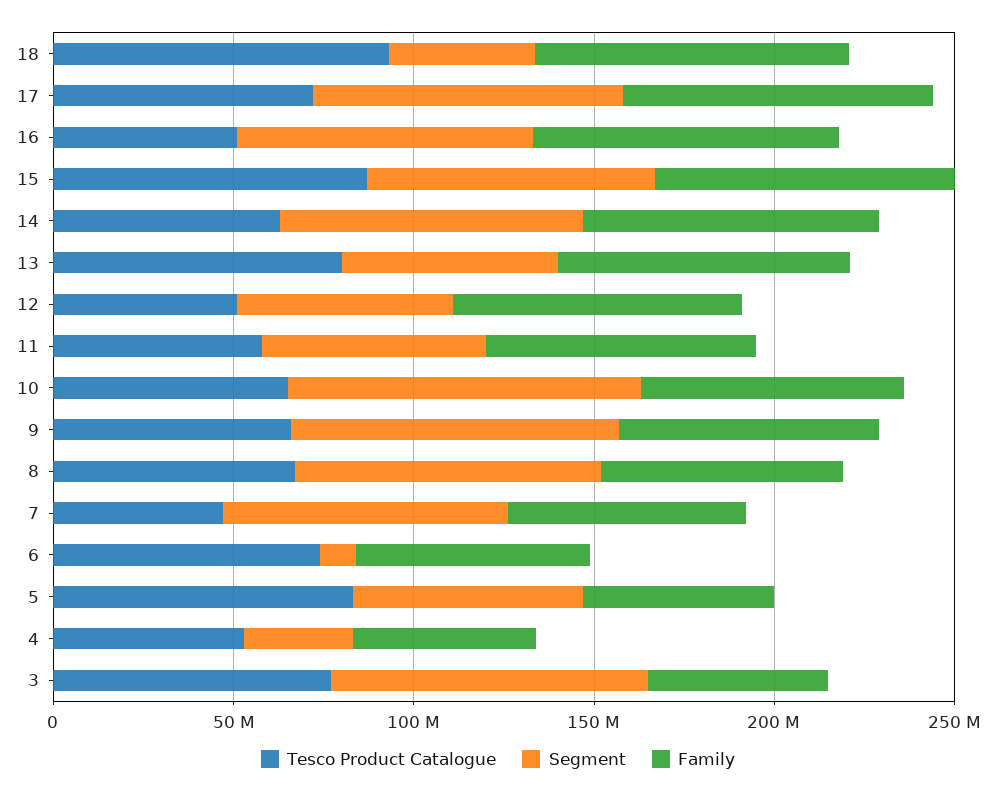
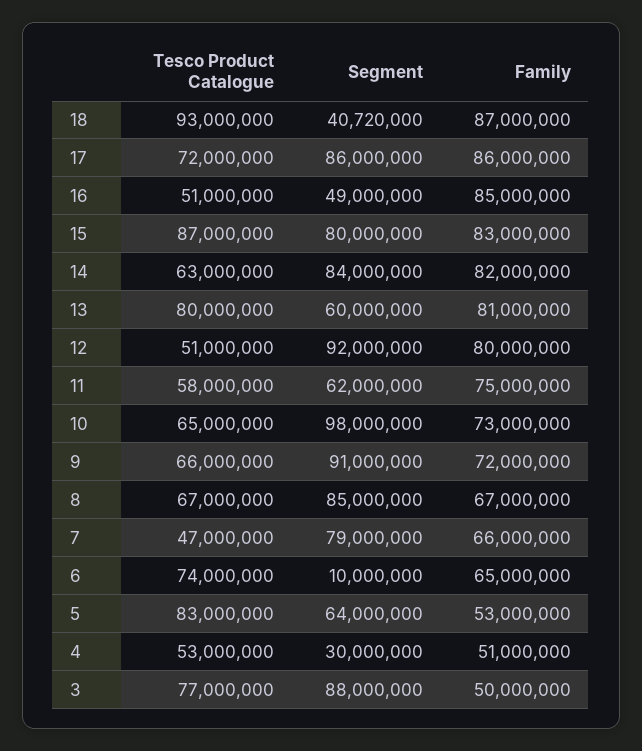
  {
    "Tesco Product Catalogue": {
      "18": 93000000,
      "17": 72000000,
      "16": 51000000,
      "15": 87000000,
      "14": 63000000,
      "13": 80000000,
      "12": 51000000,
      "11": 58000000,
      "10": 65000000,
      "9": 66000000,
      "8": 67000000,
      "7": 47000000,
      "6": 74000000,
      "5": 83000000,
      "4": 53000000,
      "3": 77000000
    },
    "Segment": {
      "18": 40720000,
      "17": 86000000,
-     "16": 80000000,
+     "16": 49000000,
      "15": 80000000,
      "14": 84000000,
      "13": 60000000,
-     "12": 60000000,
+     "12": 92000000,
      "11": 62000000,
      "10": 98000000,
      "9": 91000000,
      "8": 85000000,
      "7": 79000000,
      "6": 10000000,
      "5": 64000000,
      "4": 30000000,
      "3": 88000000
    },
    "Family": {
      "18": 87000000,
      "17": 86000000,
      "16": 85000000,
      "15": 83000000,
      "14": 82000000,
      "13": 81000000,
      "12": 80000000,
      "11": 75000000,
      "10": 73000000,
      "9": 72000000,
      "8": 67000000,
      "7": 66000000,
      "6": 65000000,
      "5": 53000000,
      "4": 51000000,
      "3": 50000000
    }
  }

